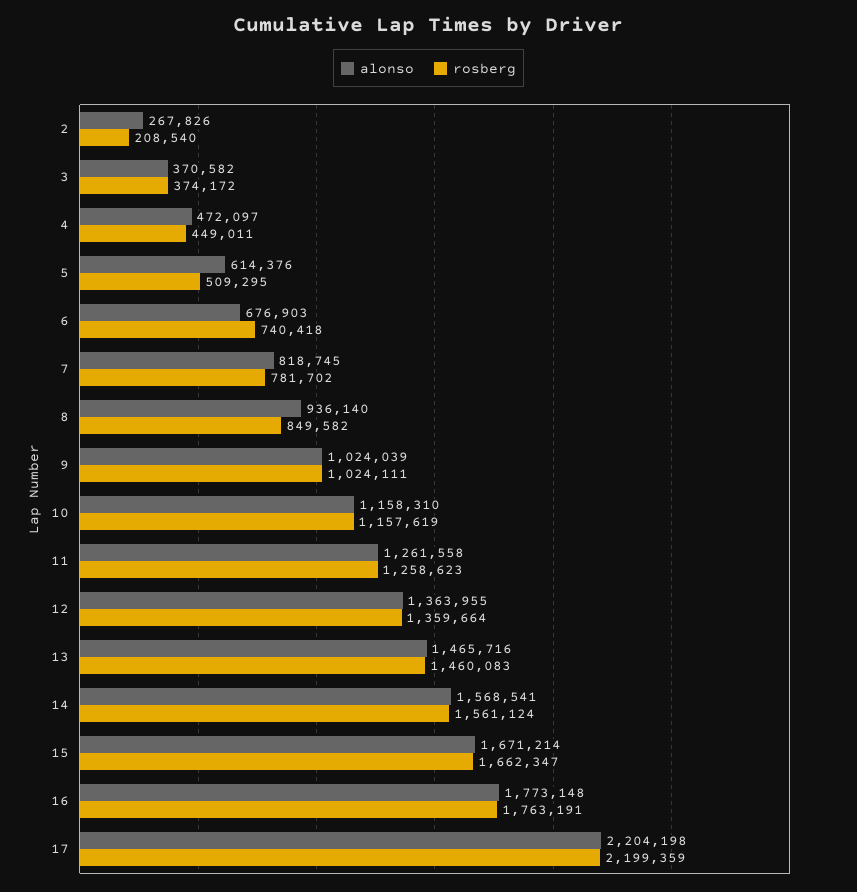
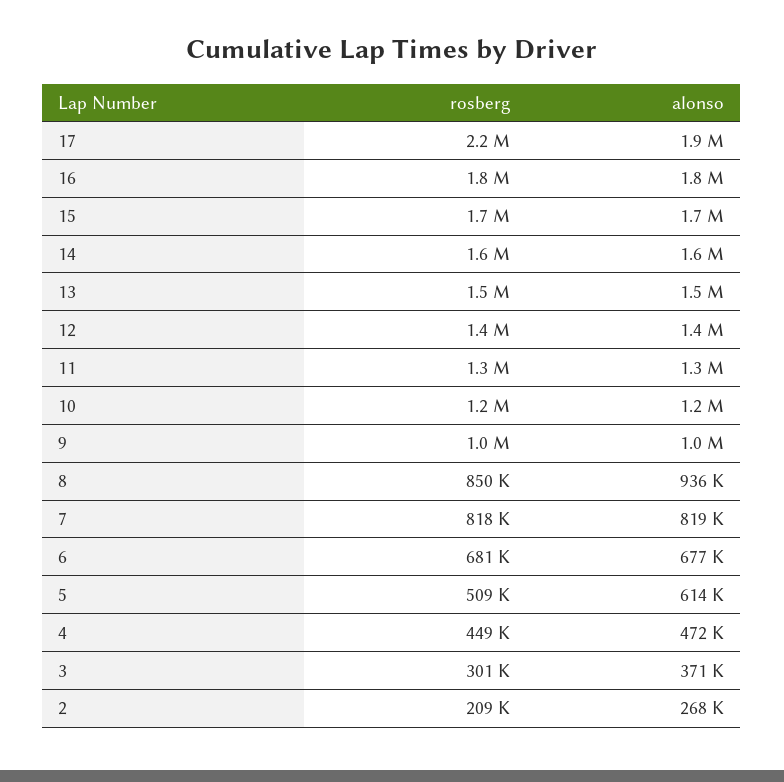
  {
    "alonso": {
      "2": 267826,
      "3": 370582,
      "4": 472097,
      "5": 614376,
      "6": 676903,
      "7": 818745,
      "8": 936140,
      "9": 1024039,
      "10": 1158310,
      "11": 1261558,
      "12": 1363955,
      "13": 1465716,
      "14": 1568541,
      "15": 1671214,
      "16": 1773148,
-     "17": 2204198
+     "17": 1900000
    },
    "rosberg": {
      "2": 208540,
-     "3": 374172,
+     "3": 301000,
      "4": 449011,
      "5": 509295,
-     "6": 740418,
+     "6": 681000,
-     "7": 781702,
+     "7": 818000,
      "8": 849582,
      "9": 1024111,
      "10": 1157619,
      "11": 1258623,
      "12": 1359664,
      "13": 1460083,
      "14": 1561124,
      "15": 1662347,
      "16": 1763191,
      "17": 2199359
    }
  }

